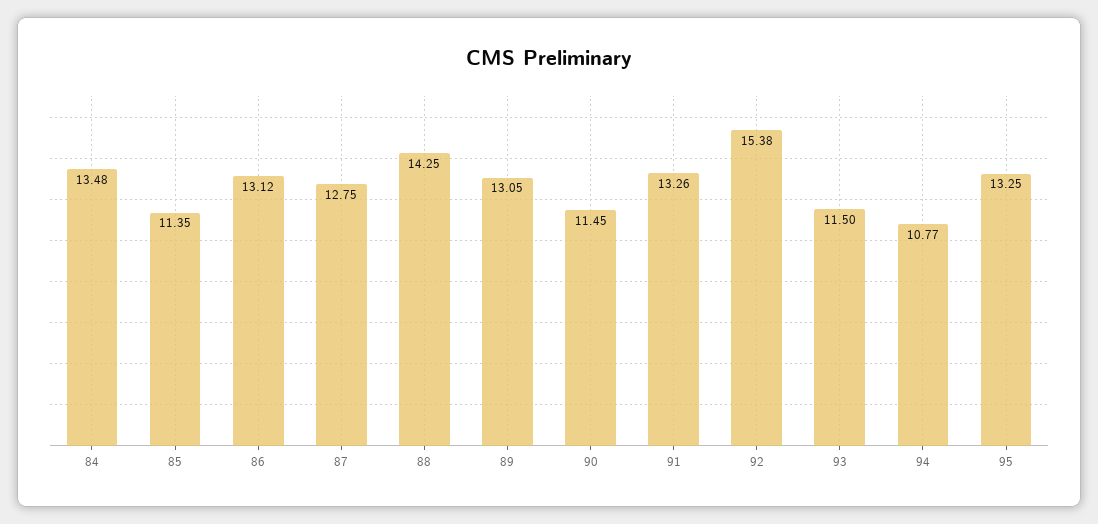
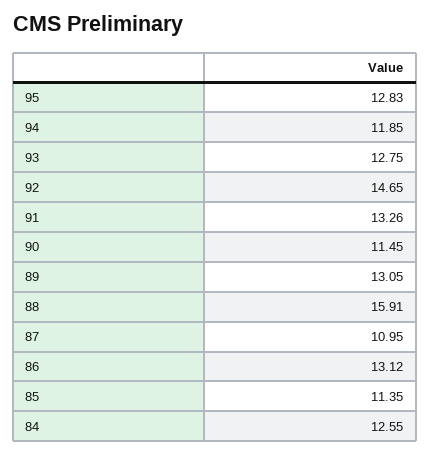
  {
-   "84": 13.48,
+   "84": 12.55,
    "85": 11.35,
    "86": 13.12,
-   "87": 12.75,
+   "87": 10.95,
-   "88": 14.25,
+   "88": 15.91,
    "89": 13.05,
    "90": 11.45,
    "91": 13.26,
-   "92": 15.38,
+   "92": 14.65,
-   "93": 11.5,
+   "93": 12.75,
-   "94": 10.77,
+   "94": 11.85,
-   "95": 13.25
+   "95": 12.83
  }

